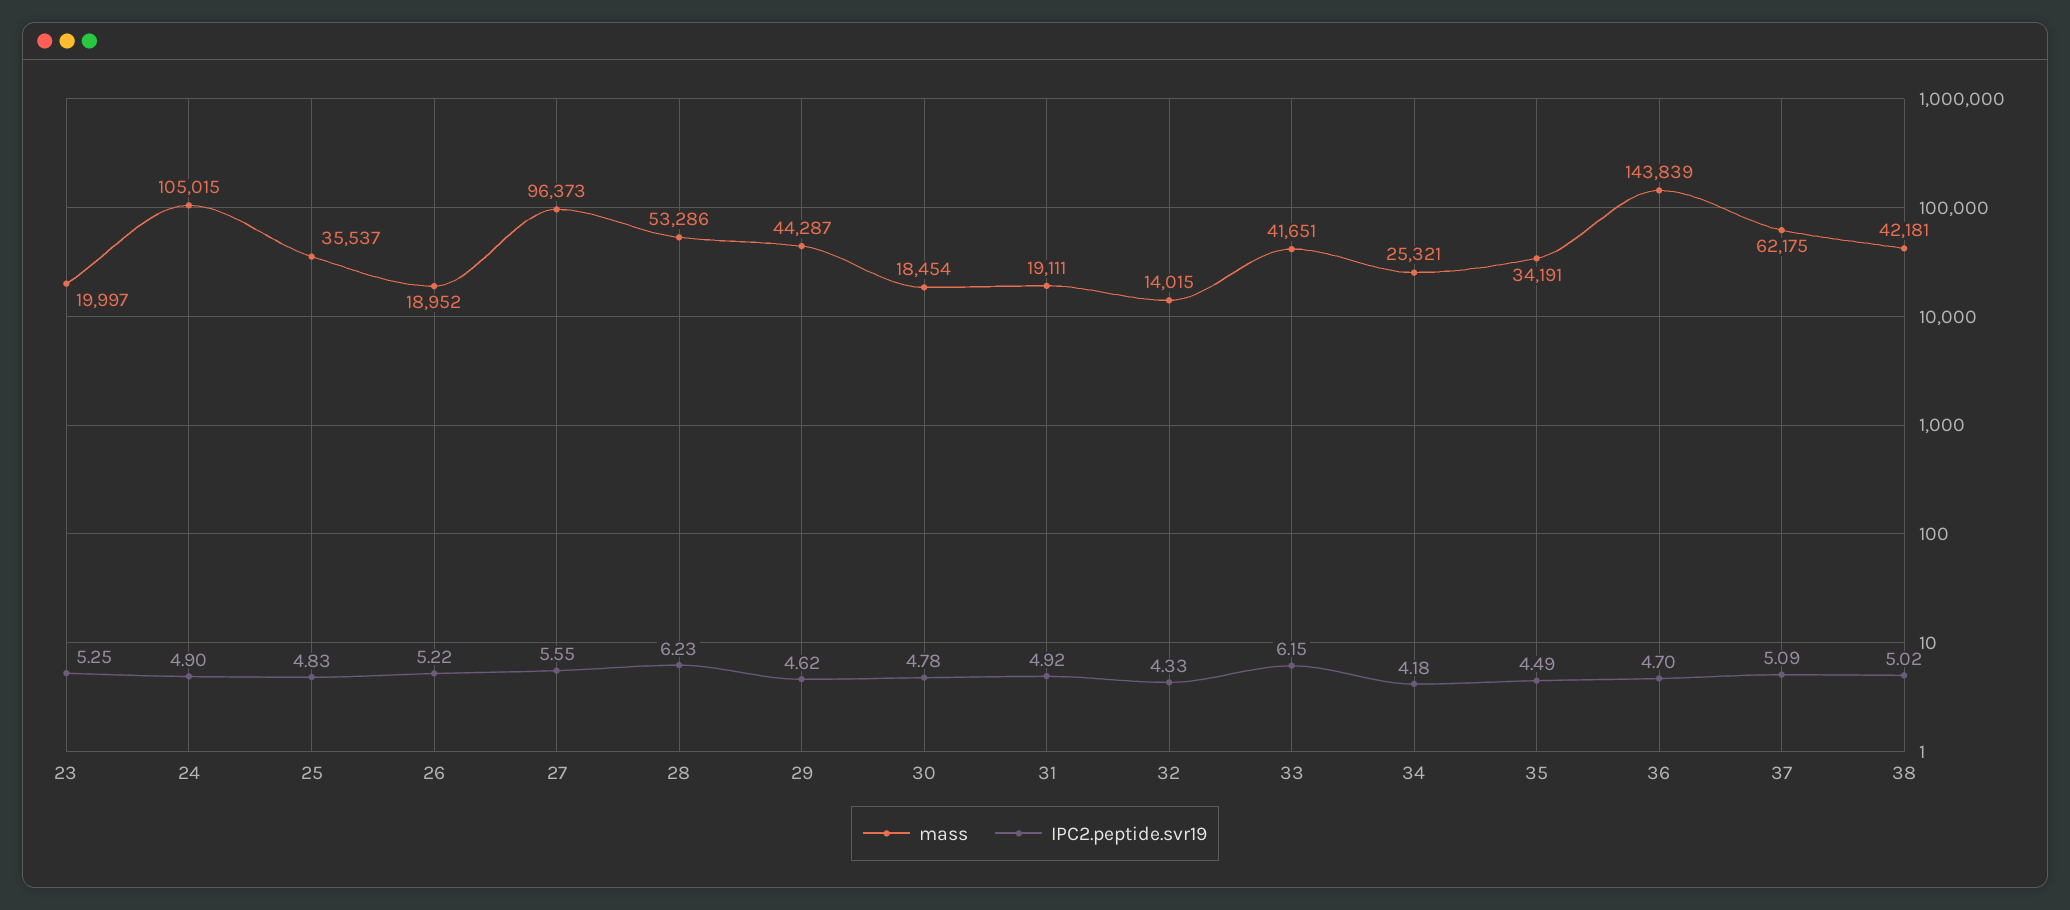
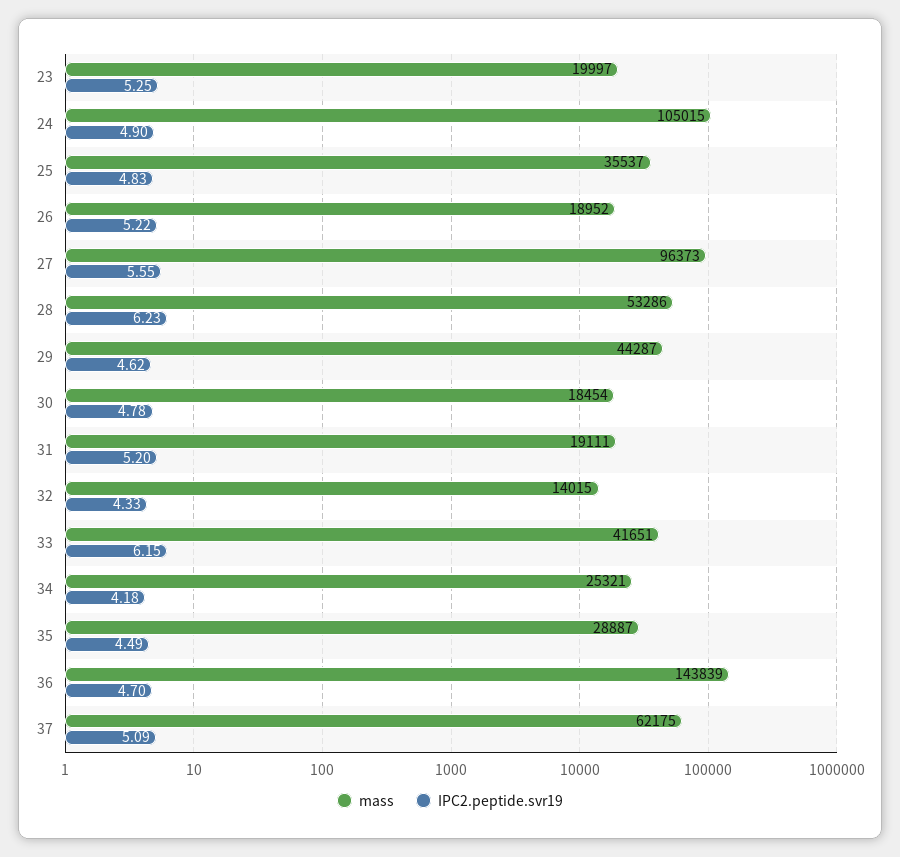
  {
    "mass": {
      "23": 19997,
      "24": 105015,
      "25": 35537,
      "26": 18952,
      "27": 96373,
      "28": 53286,
      "29": 44287,
      "30": 18454,
      "31": 19111,
      "32": 14015,
      "33": 41651,
      "34": 25321,
-     "35": 34191,
+     "35": 28887,
      "36": 143839,
-     "37": 62175,
+     "37": 62175
-     "38": 42181
    },
    "IPC2.peptide.svr19": {
      "23": 5.25,
      "24": 4.9,
      "25": 4.83,
      "26": 5.22,
      "27": 5.55,
      "28": 6.23,
      "29": 4.62,
      "30": 4.78,
-     "31": 4.92,
+     "31": 5.2,
      "32": 4.33,
      "33": 6.15,
      "34": 4.18,
      "35": 4.49,
      "36": 4.7,
-     "37": 5.09,
+     "37": 5.09
-     "38": 5.02
    }
  }

